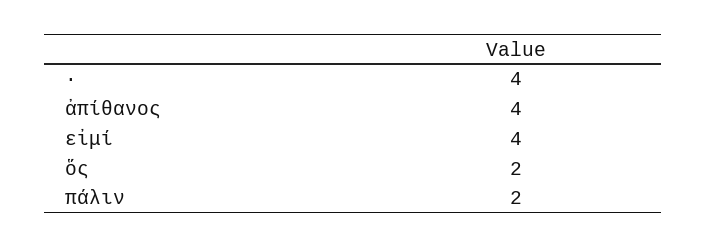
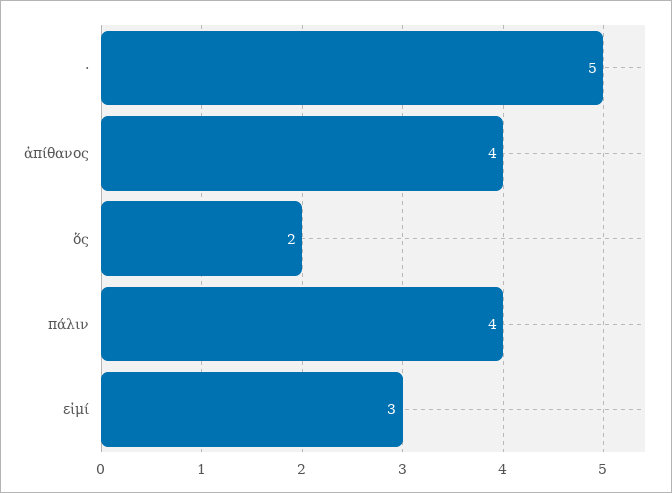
  {
-   "·": 4,
+   "·": 5,
    "ἀπίθανος": 4,
-   "εἰμί": 4,
+   "εἰμί": 3,
    "ὅς": 2,
-   "πάλιν": 2
+   "πάλιν": 4
  }

